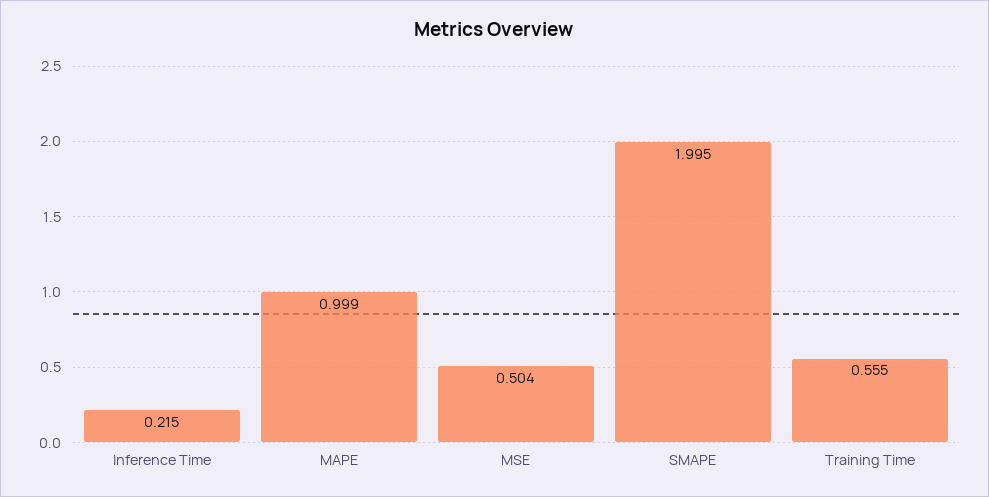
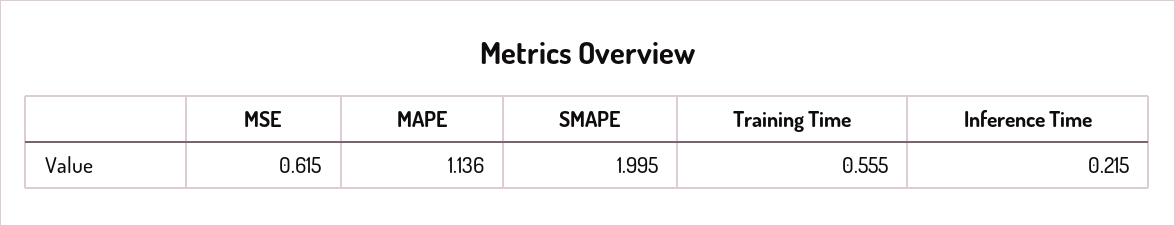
  {
    "Inference Time": 0.215,
-   "MAPE": 0.999,
+   "MAPE": 1.136,
-   "MSE": 0.504,
+   "MSE": 0.615,
    "SMAPE": 1.995,
    "Training Time": 0.555
  }

